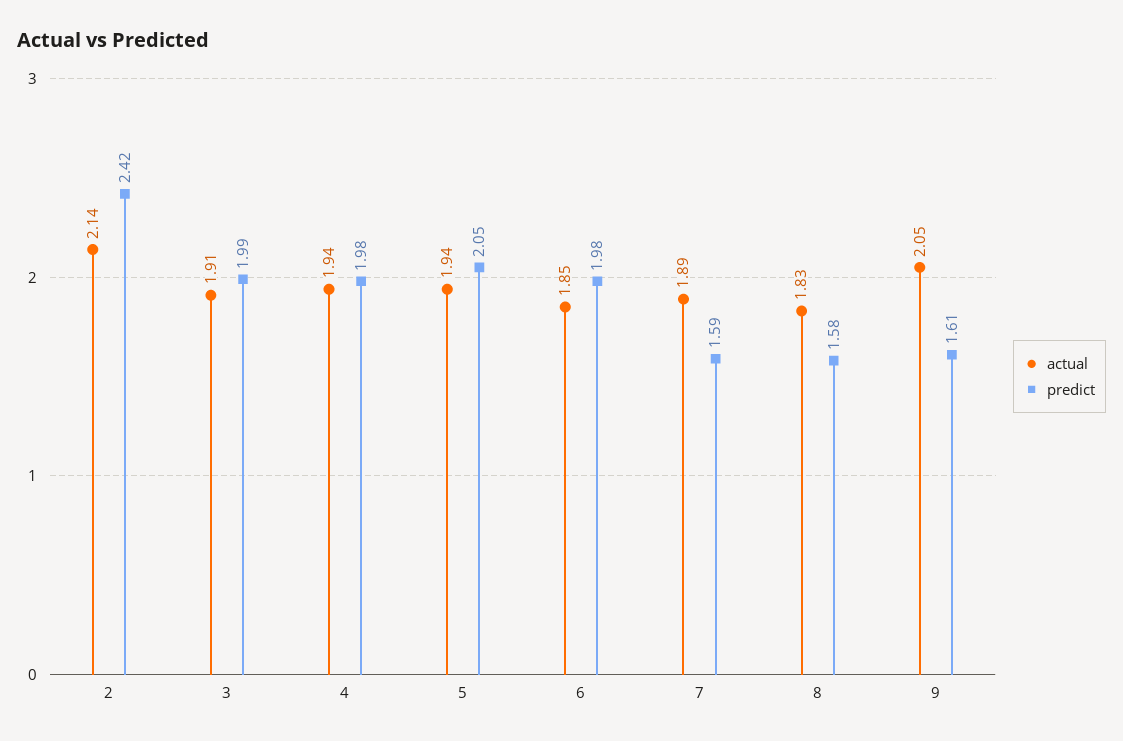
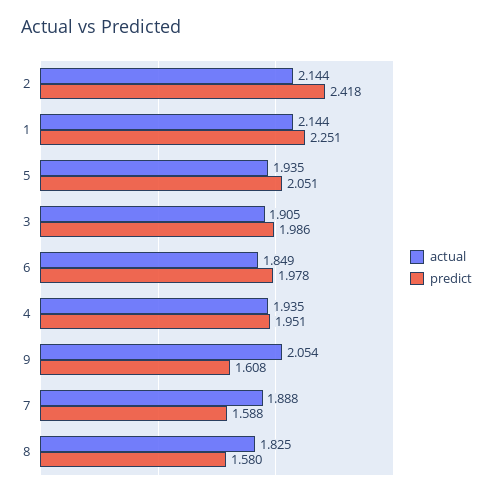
  {
    "actual": {
      "2": 2.144,
      "3": 1.905,
      "4": 1.935,
      "5": 1.935,
      "6": 1.849,
      "7": 1.888,
      "8": 1.825,
-     "9": 2.054
+     "9": 2.054,
+     "1": 2.144
    },
    "predict": {
      "2": 2.418,
      "3": 1.986,
-     "4": 1.98,
+     "4": 1.951,
      "5": 2.051,
      "6": 1.978,
      "7": 1.588,
      "8": 1.58,
-     "9": 1.608
+     "9": 1.608,
+     "1": 2.251
    }
  }

